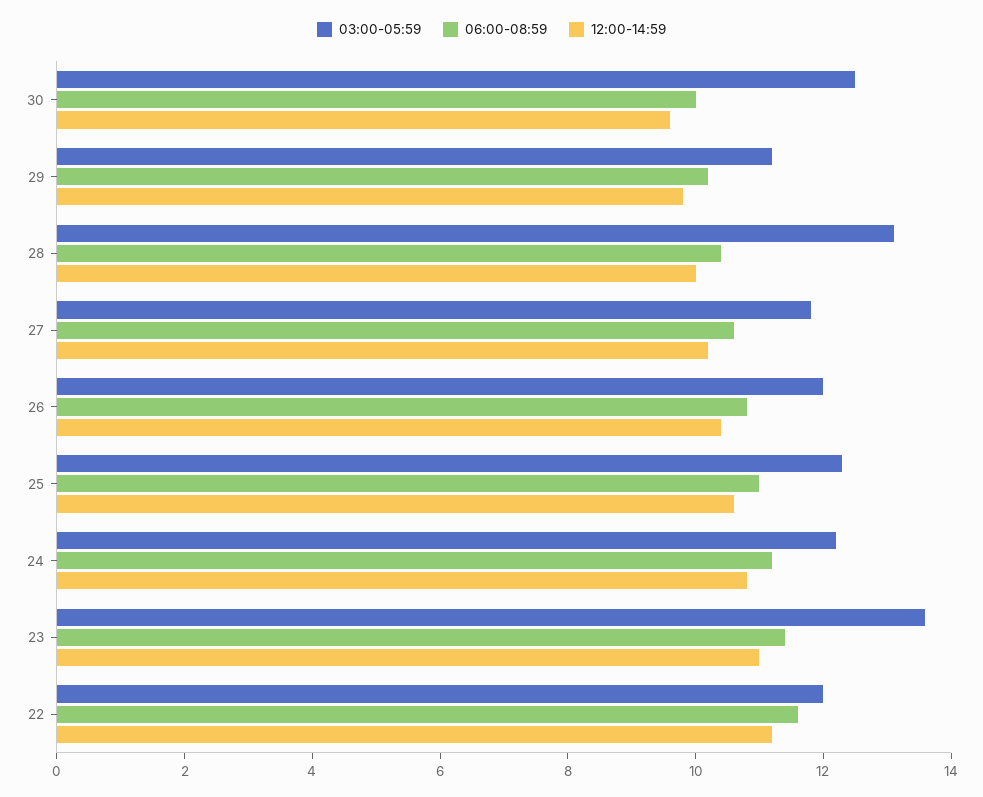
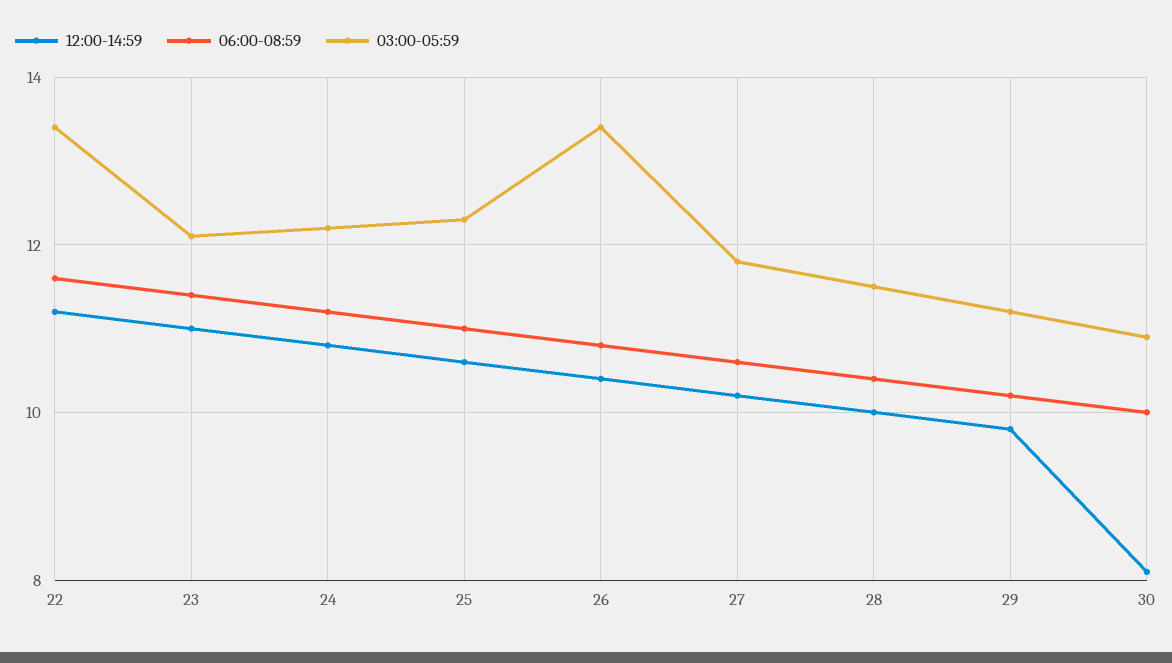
  {
    "03:00-05:59": {
-     "30": 12.5,
+     "30": 11,
      "29": 11,
-     "28": 13,
+     "28": 11.5,
      "27": 12,
-     "26": 12,
+     "26": 13.5,
      "25": 12.5,
      "24": 12,
-     "23": 13.5,
+     "23": 12,
-     "22": 12
+     "22": 13.5
    },
    "06:00-08:59": {
      "30": 10,
      "29": 10,
      "28": 10.5,
      "27": 10.5,
      "26": 11,
      "25": 11,
      "24": 11,
      "23": 11.5,
      "22": 11.5
    },
    "12:00-14:59": {
-     "30": 9.5,
+     "30": 8,
      "29": 10,
      "28": 10,
      "27": 10,
      "26": 10.5,
      "25": 10.5,
      "24": 11,
      "23": 11,
      "22": 11
    }
  }

